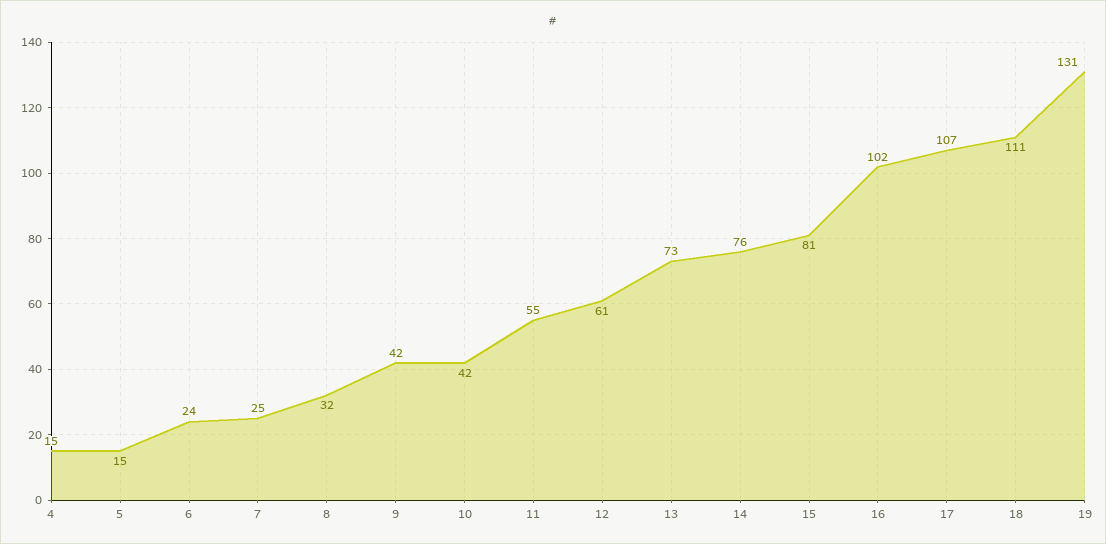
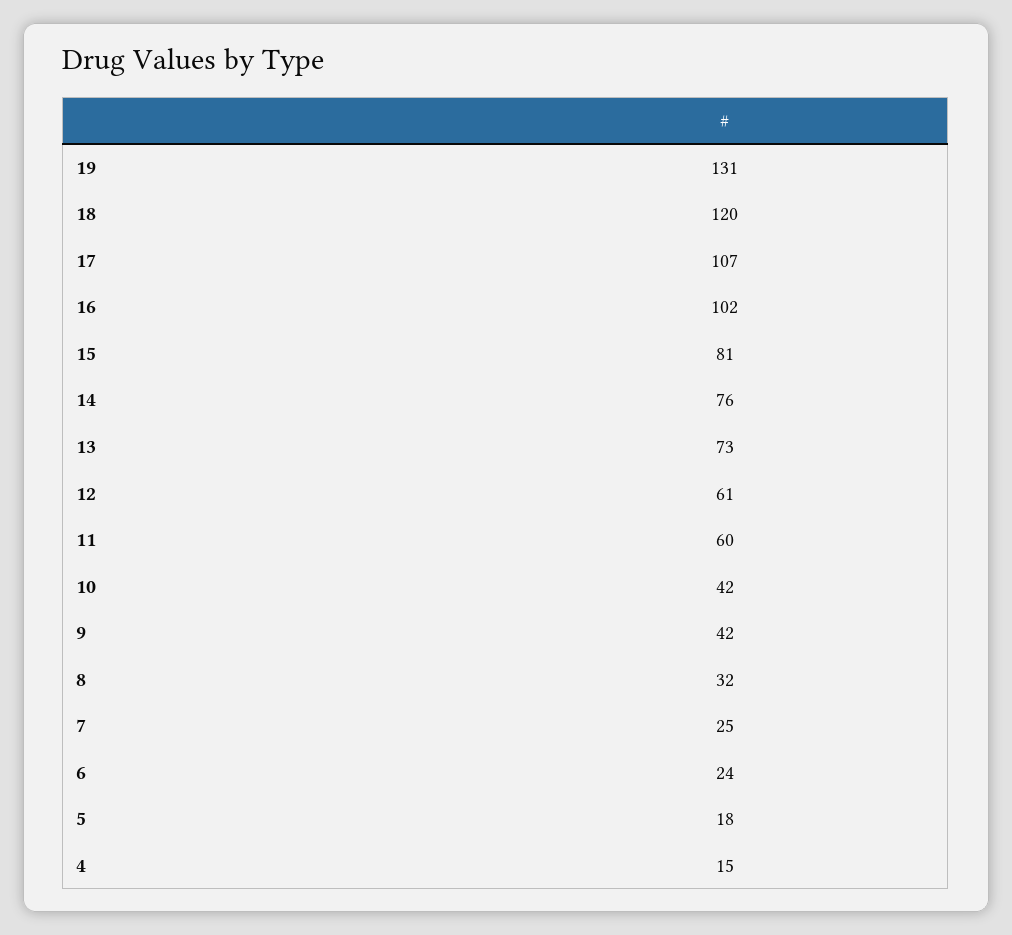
  {
    "4": 15,
-   "5": 15,
+   "5": 18,
    "6": 24,
    "7": 25,
    "8": 32,
    "9": 42,
    "10": 42,
-   "11": 55,
+   "11": 60,
    "12": 61,
    "13": 73,
    "14": 76,
    "15": 81,
    "16": 102,
    "17": 107,
-   "18": 111,
+   "18": 120,
    "19": 131
  }

